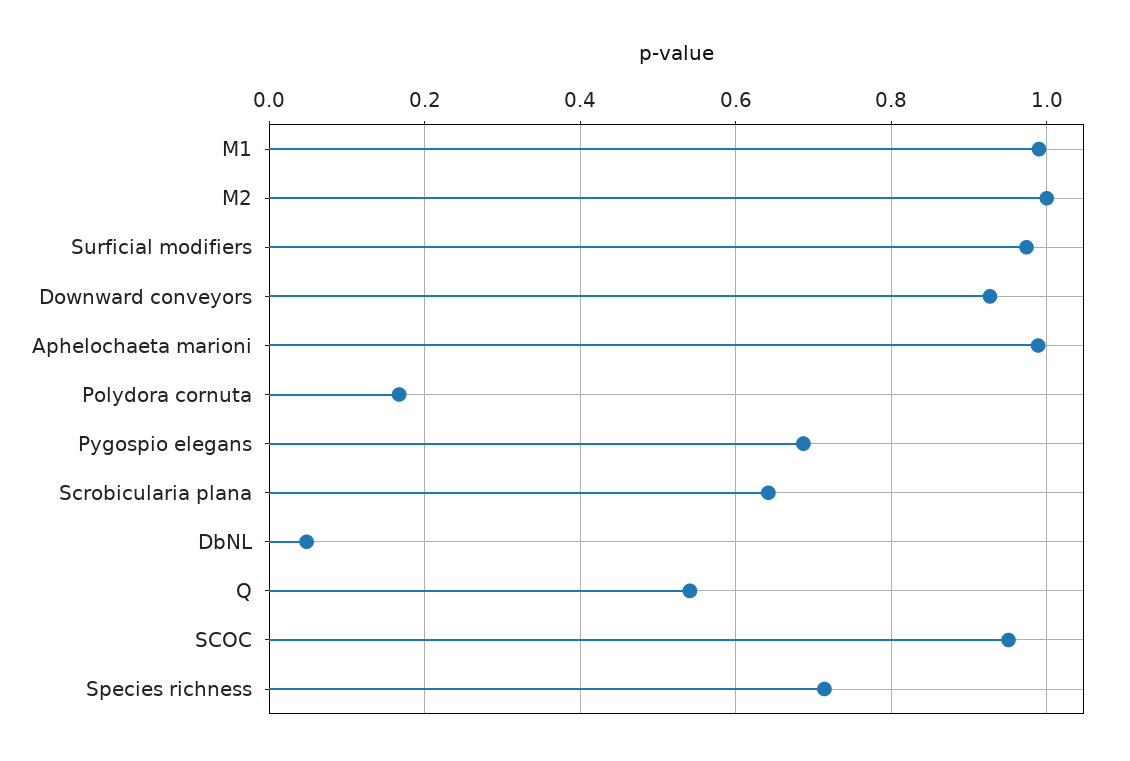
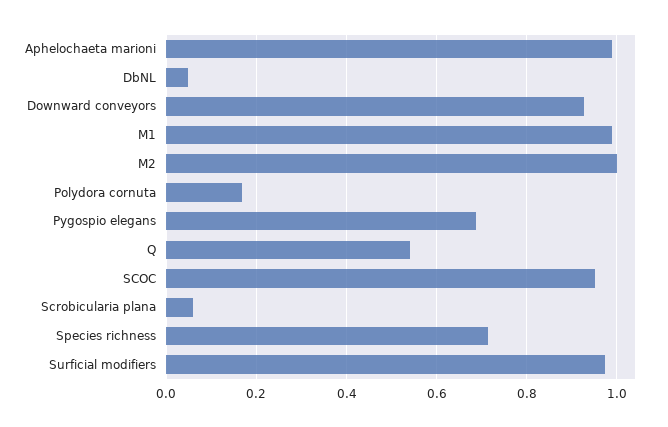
  {
    "M1": 1,
    "M2": 1,
    "Surficial modifiers": 0.98,
    "Downward conveyors": 0.92,
    "Aphelochaeta marioni": 0.98,
    "Polydora cornuta": 0.16,
    "Pygospio elegans": 0.68,
-   "Scrobicularia plana": 0.64,
+   "Scrobicularia plana": 0.06,
    "DbNL": 0.04,
    "Q": 0.54,
    "SCOC": 0.96,
    "Species richness": 0.72
  }

